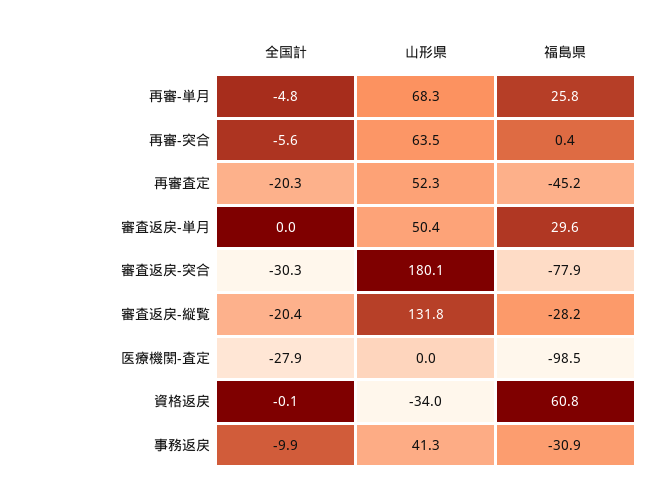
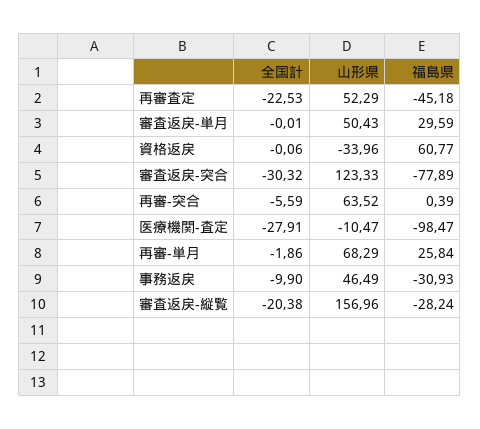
  {
    "全国計": {
-     "再審-単月": -4.8,
+     "再審-単月": -1.86,
      "再審-突合": -5.59,
-     "再審査定": -20.3,
+     "再審査定": -22.53,
      "審査返戻-単月": -0.01,
      "審査返戻-突合": -30.32,
      "審査返戻-縦覧": -20.38,
      "医療機関-査定": -27.91,
      "資格返戻": -0.06,
      "事務返戻": -9.9
    },
    "山形県": {
      "再審-単月": 68.29,
      "再審-突合": 63.52,
      "再審査定": 52.29,
      "審査返戻-単月": 50.43,
-     "審査返戻-突合": 180.1,
+     "審査返戻-突合": 123.33,
-     "審査返戻-縦覧": 131.8,
+     "審査返戻-縦覧": 156.96,
-     "医療機関-査定": 0,
+     "医療機関-査定": -10.47,
      "資格返戻": -33.96,
-     "事務返戻": 41.3
+     "事務返戻": 46.49
    },
    "福島県": {
      "再審-単月": 25.84,
      "再審-突合": 0.39,
      "再審査定": -45.18,
      "審査返戻-単月": 29.59,
      "審査返戻-突合": -77.89,
      "審査返戻-縦覧": -28.24,
      "医療機関-査定": -98.47,
      "資格返戻": 60.77,
      "事務返戻": -30.93
    }
  }

